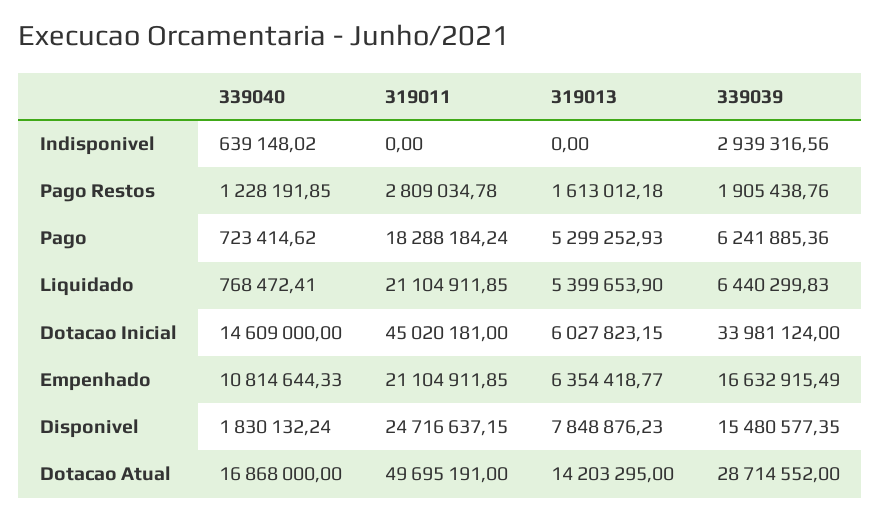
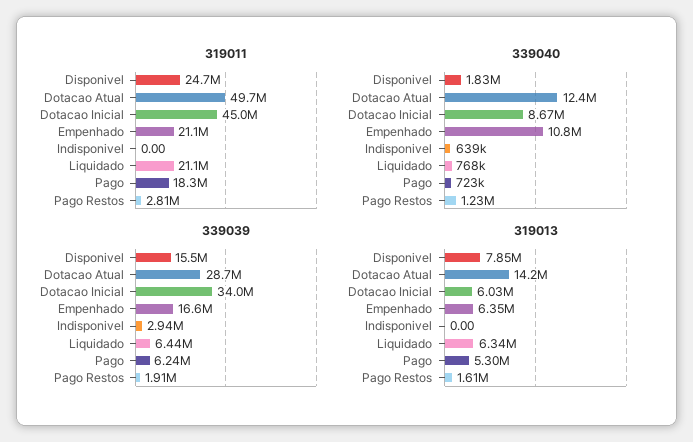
  {
    "339040": {
      "Indisponivel": 639148.02,
      "Pago Restos": 1228191.85,
      "Pago": 723414.62,
      "Liquidado": 768472.41,
-     "Dotacao Inicial": 14609000,
+     "Dotacao Inicial": 8670000,
      "Empenhado": 10814644.33,
      "Disponivel": 1830132.24,
-     "Dotacao Atual": 16868000
+     "Dotacao Atual": 12400000
    },
    "319011": {
      "Indisponivel": 0,
      "Pago Restos": 2809034.78,
      "Pago": 18288184.24,
      "Liquidado": 21104911.85,
      "Dotacao Inicial": 45020181,
      "Empenhado": 21104911.85,
      "Disponivel": 24716637.15,
      "Dotacao Atual": 49695191
    },
    "319013": {
      "Indisponivel": 0,
      "Pago Restos": 1613012.18,
      "Pago": 5299252.93,
-     "Liquidado": 5399653.9,
+     "Liquidado": 6340000,
      "Dotacao Inicial": 6027823.15,
      "Empenhado": 6354418.77,
      "Disponivel": 7848876.23,
      "Dotacao Atual": 14203295
    },
    "339039": {
      "Indisponivel": 2939316.56,
      "Pago Restos": 1905438.76,
      "Pago": 6241885.36,
      "Liquidado": 6440299.83,
      "Dotacao Inicial": 33981124,
      "Empenhado": 16632915.49,
      "Disponivel": 15480577.35,
      "Dotacao Atual": 28714552
    }
  }

